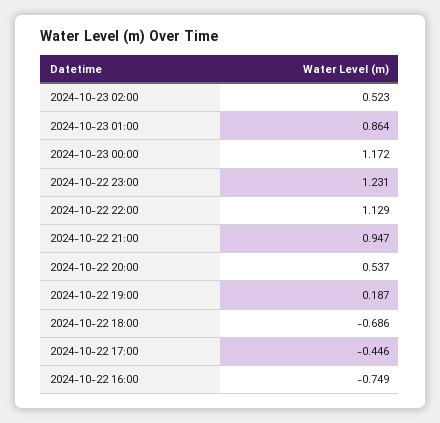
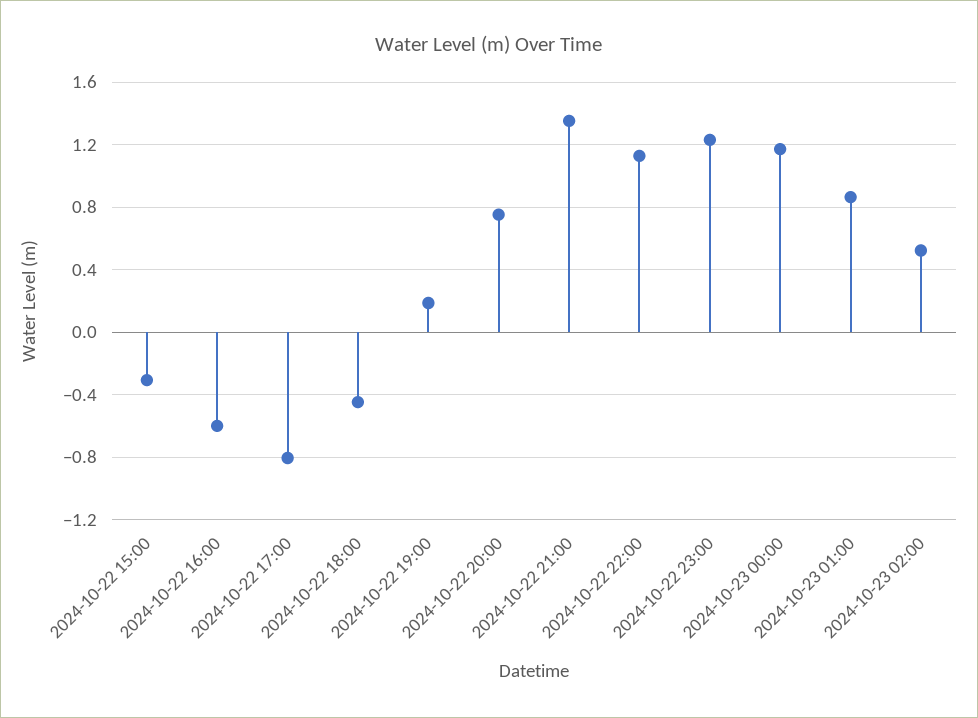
  {
    "2024-10-23 02:00": 0.523,
    "2024-10-23 01:00": 0.864,
    "2024-10-23 00:00": 1.172,
    "2024-10-22 23:00": 1.231,
    "2024-10-22 22:00": 1.129,
-   "2024-10-22 21:00": 0.947,
+   "2024-10-22 21:00": 1.35,
-   "2024-10-22 20:00": 0.537,
+   "2024-10-22 20:00": 0.75,
    "2024-10-22 19:00": 0.187,
-   "2024-10-22 18:00": -0.686,
+   "2024-10-22 18:00": -0.45,
-   "2024-10-22 17:00": -0.446,
+   "2024-10-22 17:00": -0.8,
-   "2024-10-22 16:00": -0.749
+   "2024-10-22 16:00": -0.6,
+   "2024-10-22 15:00": -0.3
  }

